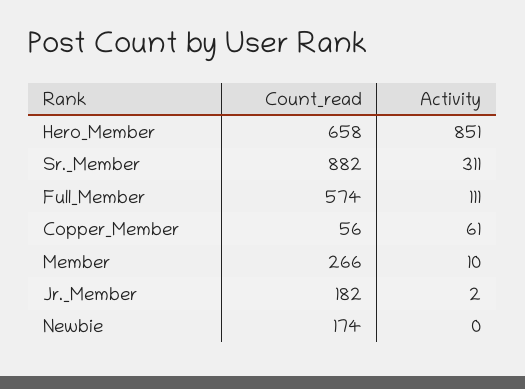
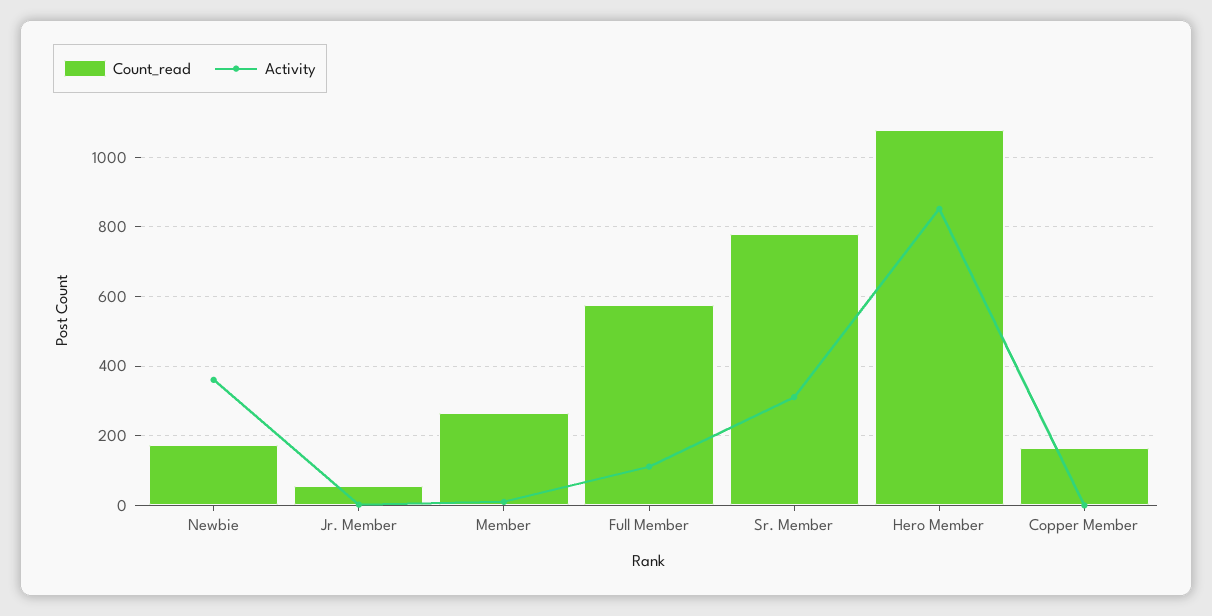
  {
    "Count_read": {
-     "Hero_Member": 658,
+     "Hero_Member": 1080,
-     "Sr._Member": 882,
+     "Sr._Member": 780,
      "Full_Member": 574,
-     "Copper_Member": 56,
+     "Copper_Member": 160,
      "Member": 266,
-     "Jr._Member": 182,
+     "Jr._Member": 60,
      "Newbie": 174
    },
    "Activity": {
      "Hero_Member": 851,
      "Sr._Member": 311,
      "Full_Member": 111,
-     "Copper_Member": 61,
+     "Copper_Member": 0,
      "Member": 10,
      "Jr._Member": 2,
-     "Newbie": 0
+     "Newbie": 360
    }
  }

